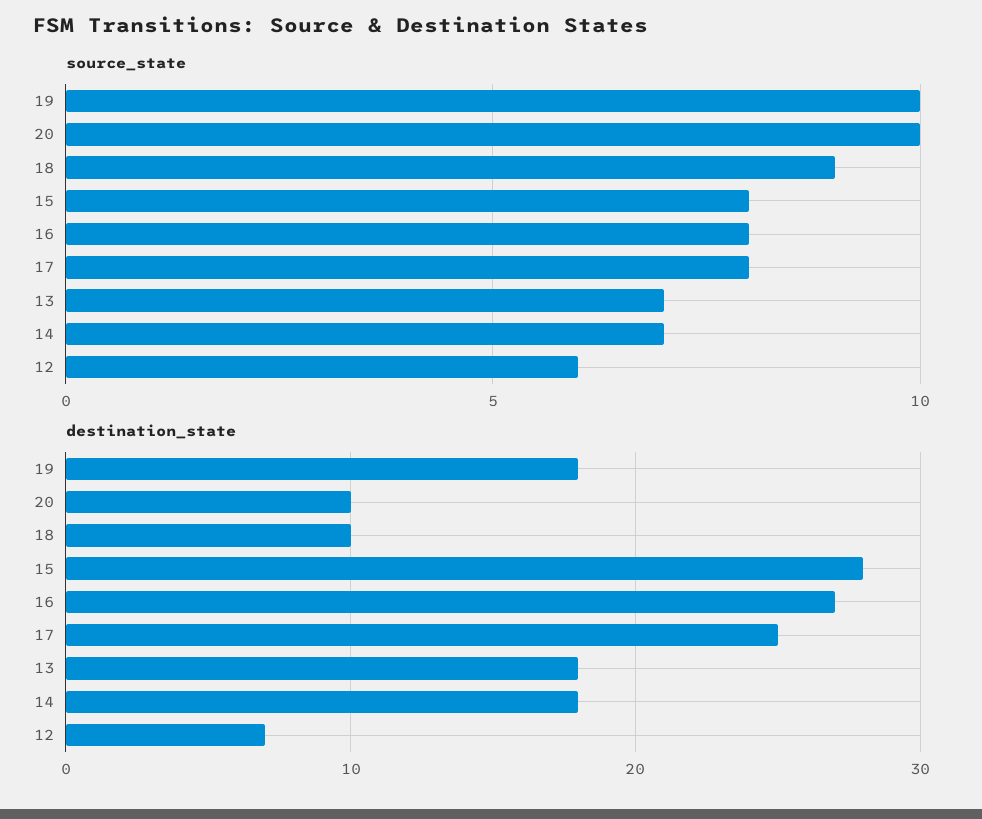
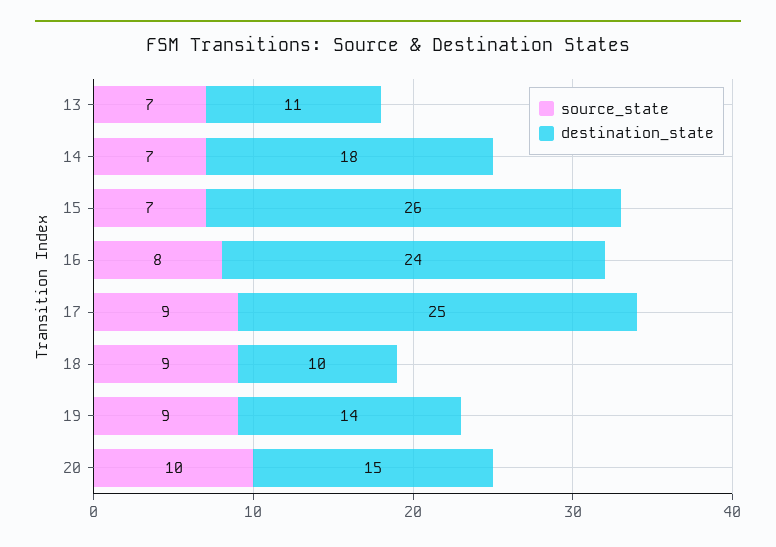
  {
    "source_state": {
-     "19": 10,
+     "19": 9,
      "20": 10,
      "18": 9,
-     "15": 8,
+     "15": 7,
      "16": 8,
-     "17": 8,
+     "17": 9,
      "13": 7,
-     "14": 7,
+     "14": 7
-     "12": 6
    },
    "destination_state": {
-     "19": 18,
+     "19": 14,
-     "20": 10,
+     "20": 15,
      "18": 10,
-     "15": 28,
+     "15": 26,
-     "16": 27,
+     "16": 24,
      "17": 25,
-     "13": 18,
+     "13": 11,
-     "14": 18,
+     "14": 18
-     "12": 7
    }
  }

